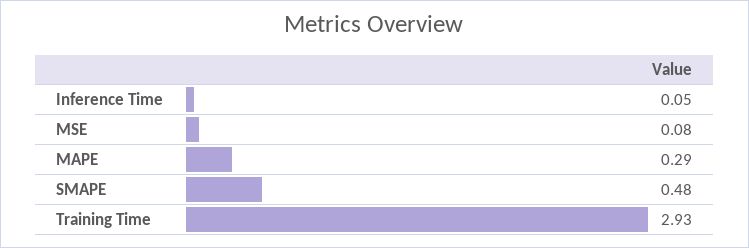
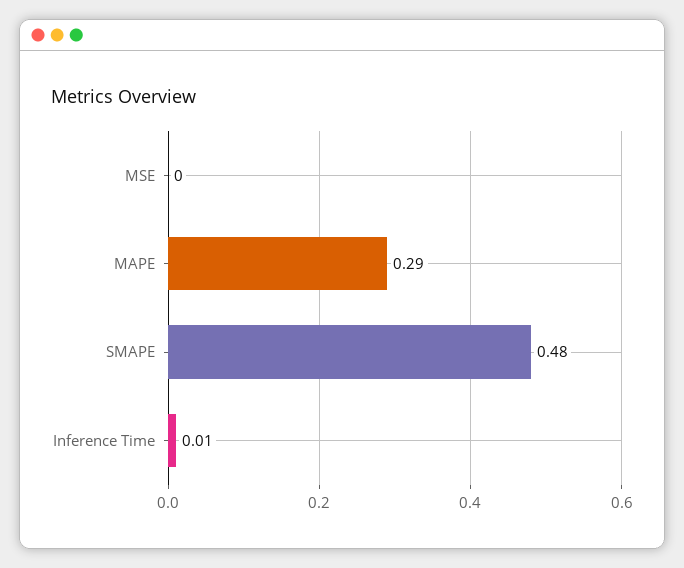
  {
-   "Inference Time": 0.05,
+   "Inference Time": 0.01,
-   "MSE": 0.08,
+   "MSE": 0,
    "MAPE": 0.29,
-   "SMAPE": 0.48,
+   "SMAPE": 0.48
-   "Training Time": 2.93
  }

